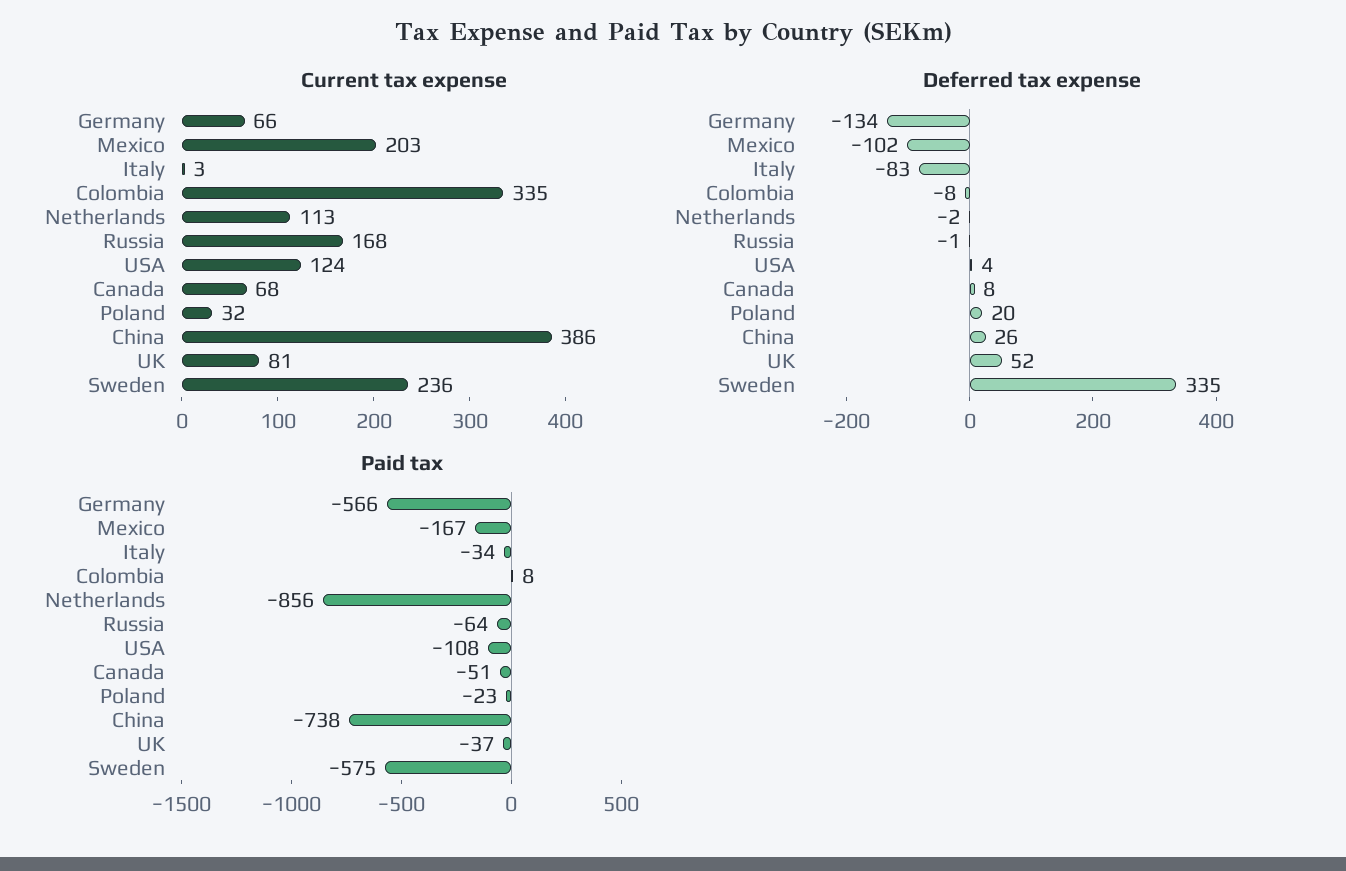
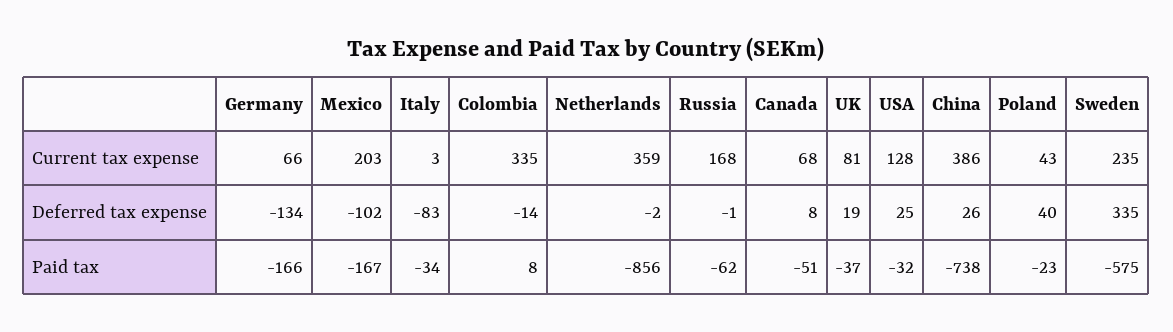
  {
    "Current tax expense": {
      "Germany": 66,
      "Mexico": 203,
      "Italy": 3,
      "Colombia": 335,
-     "Netherlands": 113,
+     "Netherlands": 359,
      "Russia": 168,
-     "USA": 124,
+     "USA": 128,
      "Canada": 68,
-     "Poland": 32,
+     "Poland": 43,
      "China": 386,
      "UK": 81,
-     "Sweden": 236
+     "Sweden": 235
    },
    "Deferred tax expense": {
      "Germany": -134,
      "Mexico": -102,
      "Italy": -83,
-     "Colombia": -8,
+     "Colombia": -14,
      "Netherlands": -2,
      "Russia": -1,
-     "USA": 4,
+     "USA": 25,
      "Canada": 8,
-     "Poland": 20,
+     "Poland": 40,
      "China": 26,
-     "UK": 52,
+     "UK": 19,
      "Sweden": 335
    },
    "Paid tax": {
-     "Germany": -566,
+     "Germany": -166,
      "Mexico": -167,
      "Italy": -34,
      "Colombia": 8,
      "Netherlands": -856,
-     "Russia": -64,
+     "Russia": -62,
-     "USA": -108,
+     "USA": -32,
      "Canada": -51,
      "Poland": -23,
      "China": -738,
      "UK": -37,
      "Sweden": -575
    }
  }

